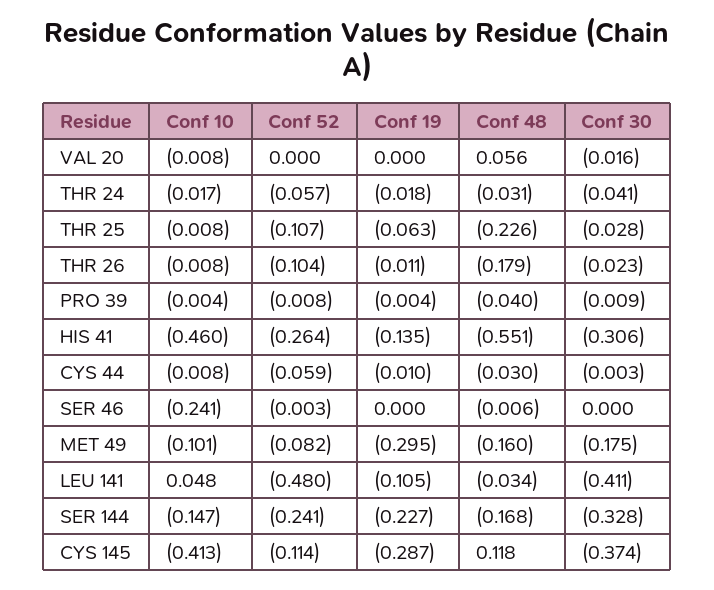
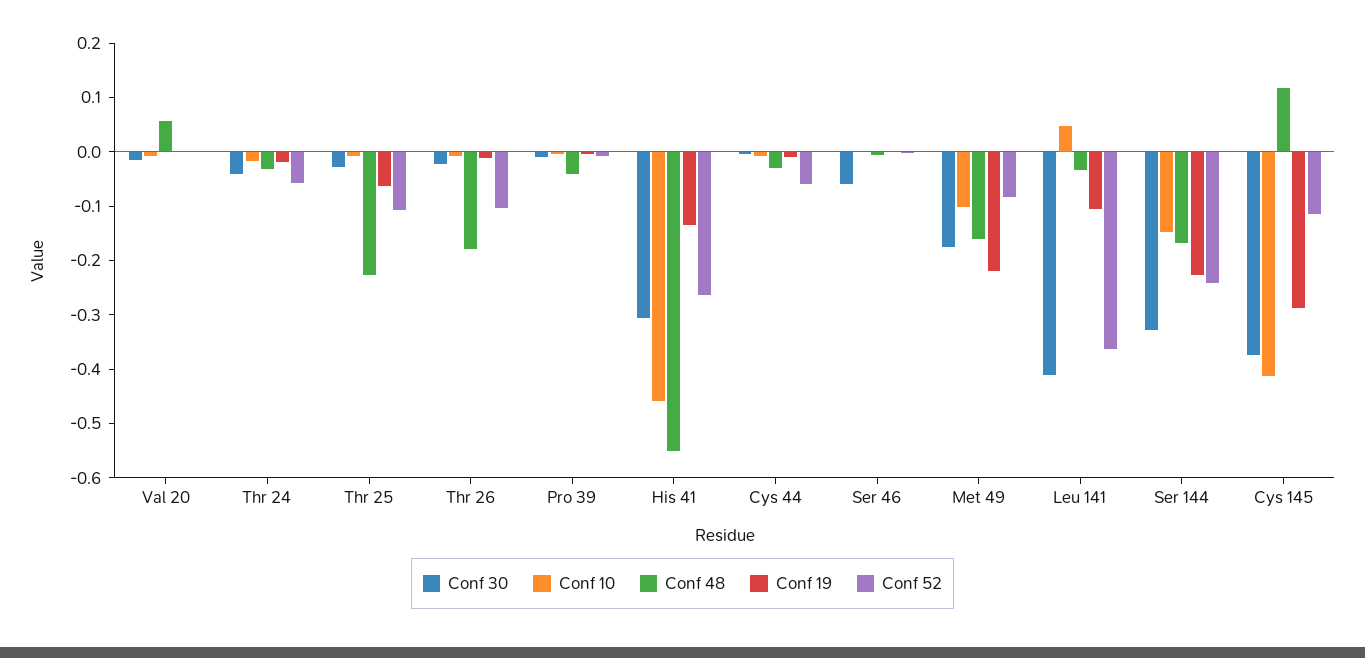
  {
    "Conf 10": {
      "VAL 20": -0.008,
      "THR 24": -0.017,
      "THR 25": -0.008,
      "THR 26": -0.008,
      "PRO 39": -0.004,
      "HIS 41": -0.46,
      "CYS 44": -0.008,
-     "SER 46": -0.241,
+     "SER 46": 0,
      "MET 49": -0.101,
      "LEU 141": 0.048,
      "SER 144": -0.147,
      "CYS 145": -0.413
    },
    "Conf 52": {
      "VAL 20": 0,
      "THR 24": -0.057,
      "THR 25": -0.107,
      "THR 26": -0.104,
      "PRO 39": -0.008,
      "HIS 41": -0.264,
      "CYS 44": -0.059,
      "SER 46": -0.003,
      "MET 49": -0.082,
-     "LEU 141": -0.48,
+     "LEU 141": -0.36,
      "SER 144": -0.241,
      "CYS 145": -0.114
    },
    "Conf 19": {
      "VAL 20": 0,
      "THR 24": -0.018,
      "THR 25": -0.063,
      "THR 26": -0.011,
      "PRO 39": -0.004,
      "HIS 41": -0.135,
      "CYS 44": -0.01,
      "SER 46": 0,
-     "MET 49": -0.295,
+     "MET 49": -0.22,
      "LEU 141": -0.105,
      "SER 144": -0.227,
      "CYS 145": -0.287
    },
    "Conf 48": {
      "VAL 20": 0.056,
      "THR 24": -0.031,
      "THR 25": -0.226,
      "THR 26": -0.179,
      "PRO 39": -0.04,
      "HIS 41": -0.551,
      "CYS 44": -0.03,
      "SER 46": -0.006,
      "MET 49": -0.16,
      "LEU 141": -0.034,
      "SER 144": -0.168,
      "CYS 145": 0.118
    },
    "Conf 30": {
      "VAL 20": -0.016,
      "THR 24": -0.041,
      "THR 25": -0.028,
      "THR 26": -0.023,
      "PRO 39": -0.009,
      "HIS 41": -0.306,
      "CYS 44": -0.003,
-     "SER 46": 0,
+     "SER 46": -0.06,
      "MET 49": -0.175,
      "LEU 141": -0.411,
      "SER 144": -0.328,
      "CYS 145": -0.374
    }
  }

